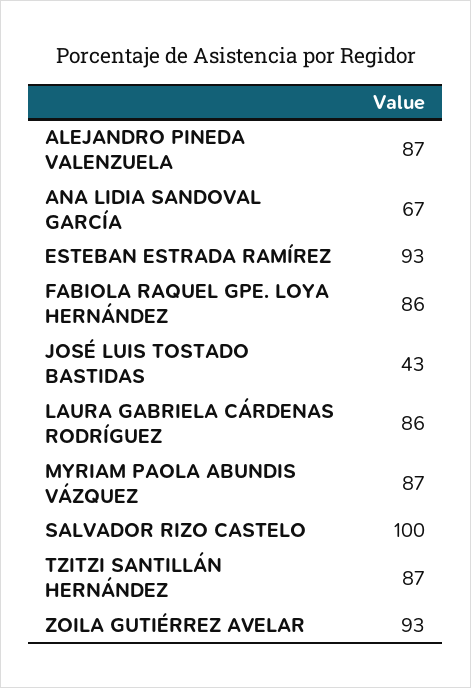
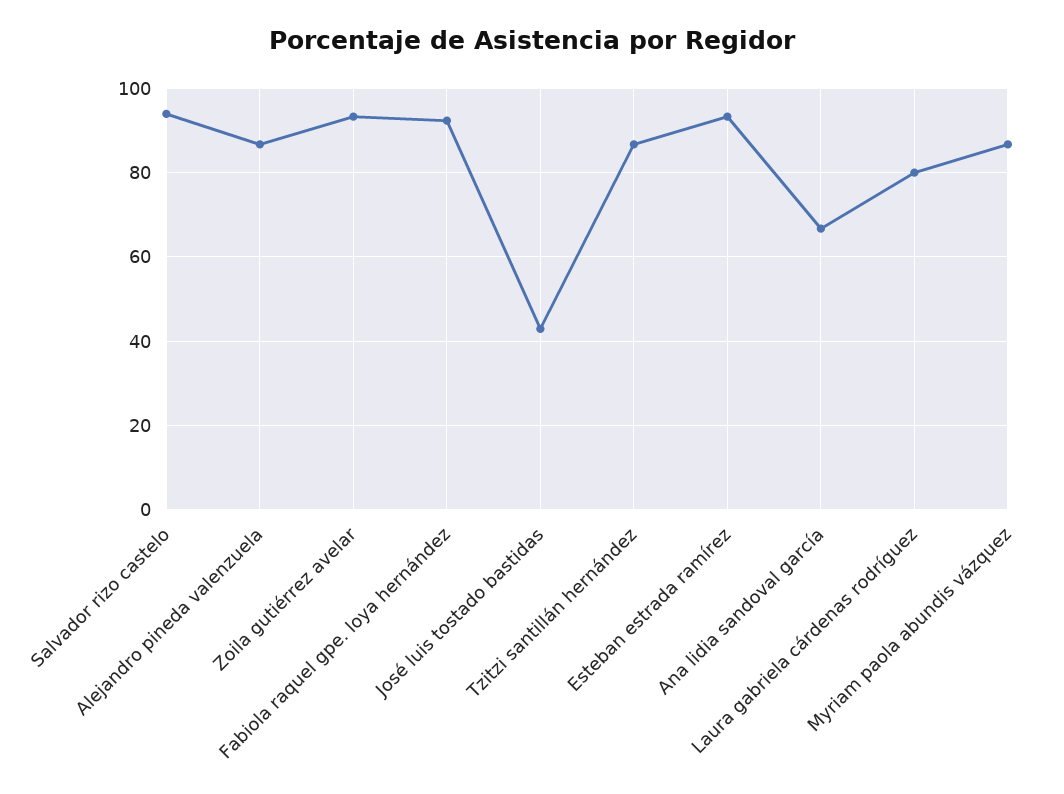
  {
    "ALEJANDRO PINEDA VALENZUELA": 87,
    "ANA LIDIA SANDOVAL GARCÍA": 67,
    "ESTEBAN ESTRADA RAMÍREZ": 93,
-   "FABIOLA RAQUEL GPE. LOYA HERNÁNDEZ": 86,
+   "FABIOLA RAQUEL GPE. LOYA HERNÁNDEZ": 92,
    "JOSÉ LUIS TOSTADO BASTIDAS": 43,
-   "LAURA GABRIELA CÁRDENAS RODRÍGUEZ": 86,
+   "LAURA GABRIELA CÁRDENAS RODRÍGUEZ": 80,
    "MYRIAM PAOLA ABUNDIS VÁZQUEZ": 87,
-   "SALVADOR RIZO CASTELO": 100,
+   "SALVADOR RIZO CASTELO": 94,
    "TZITZI SANTILLÁN HERNÁNDEZ": 87,
    "ZOILA GUTIÉRREZ AVELAR": 93
  }

